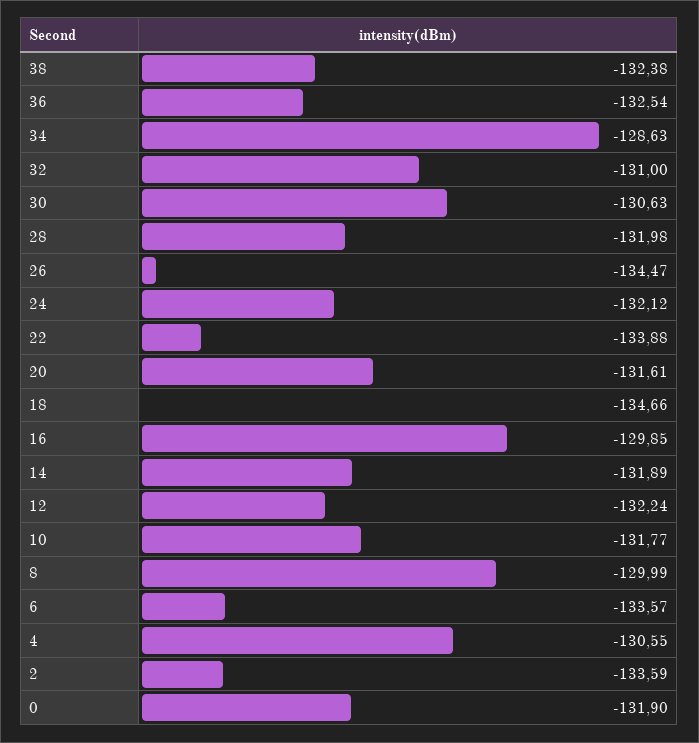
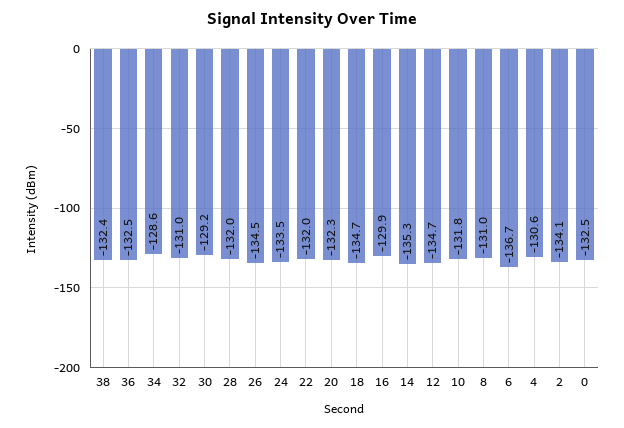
  {
    "38": -132.38,
    "36": -132.54,
    "34": -128.63,
    "32": -131,
-   "30": -130.63,
+   "30": -129.2,
    "28": -131.98,
    "26": -134.47,
-   "24": -132.12,
+   "24": -133.5,
-   "22": -133.88,
+   "22": -132,
-   "20": -131.61,
+   "20": -132.3,
    "18": -134.66,
    "16": -129.85,
-   "14": -131.89,
+   "14": -135.3,
-   "12": -132.24,
+   "12": -134.7,
    "10": -131.77,
-   "8": -129.99,
+   "8": -131,
-   "6": -133.57,
+   "6": -136.7,
    "4": -130.55,
-   "2": -133.59,
+   "2": -134.1,
-   "0": -131.9
+   "0": -132.5
  }

